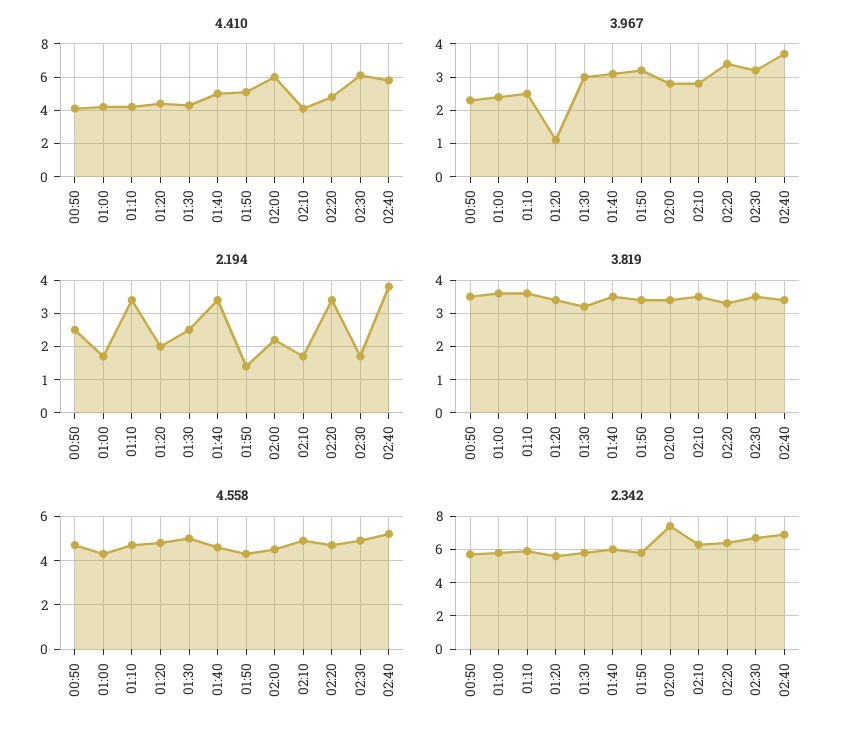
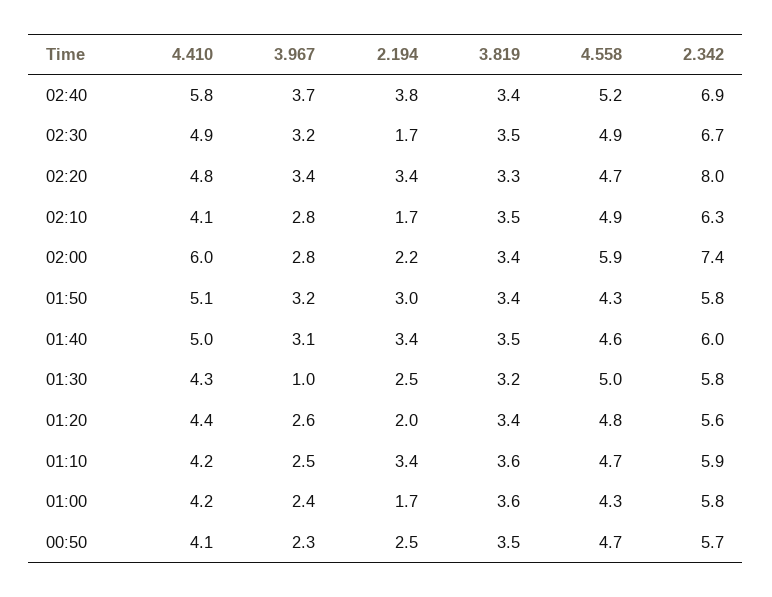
  {
    "4.410": {
      "00:50": 4.1,
      "01:00": 4.2,
      "01:10": 4.2,
      "01:20": 4.4,
      "01:30": 4.3,
      "01:40": 5,
      "01:50": 5.1,
      "02:00": 6,
      "02:10": 4.1,
      "02:20": 4.8,
-     "02:30": 6,
+     "02:30": 4.9,
      "02:40": 5.8
    },
    "3.967": {
      "00:50": 2.3,
      "01:00": 2.4,
      "01:10": 2.5,
-     "01:20": 1,
+     "01:20": 2.6,
-     "01:30": 3,
+     "01:30": 1,
      "01:40": 3.1,
      "01:50": 3.2,
      "02:00": 2.8,
      "02:10": 2.8,
      "02:20": 3.4,
      "02:30": 3.2,
      "02:40": 3.7
    },
    "2.194": {
      "00:50": 2.5,
      "01:00": 1.7,
      "01:10": 3.4,
      "01:20": 2,
      "01:30": 2.5,
      "01:40": 3.4,
-     "01:50": 1.5,
+     "01:50": 3,
      "02:00": 2.2,
      "02:10": 1.7,
      "02:20": 3.4,
      "02:30": 1.7,
      "02:40": 3.8
    },
    "3.819": {
      "00:50": 3.5,
      "01:00": 3.6,
      "01:10": 3.6,
      "01:20": 3.4,
      "01:30": 3.2,
      "01:40": 3.5,
      "01:50": 3.4,
      "02:00": 3.4,
      "02:10": 3.5,
      "02:20": 3.3,
      "02:30": 3.5,
      "02:40": 3.4
    },
    "4.558": {
      "00:50": 4.7,
      "01:00": 4.3,
      "01:10": 4.7,
      "01:20": 4.8,
      "01:30": 5,
      "01:40": 4.6,
      "01:50": 4.3,
-     "02:00": 4.5,
+     "02:00": 5.9,
      "02:10": 4.9,
      "02:20": 4.7,
      "02:30": 4.9,
      "02:40": 5.2
    },
    "2.342": {
      "00:50": 5.7,
      "01:00": 5.8,
      "01:10": 5.9,
      "01:20": 5.6,
      "01:30": 5.8,
      "01:40": 6,
      "01:50": 5.8,
      "02:00": 7.4,
      "02:10": 6.3,
-     "02:20": 6.5,
+     "02:20": 8,
      "02:30": 6.7,
      "02:40": 6.9
    }
  }

